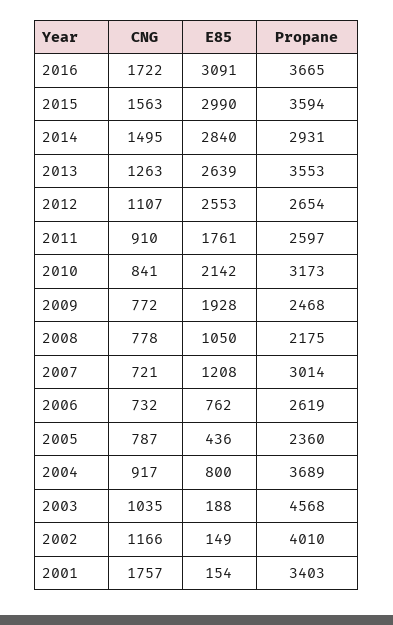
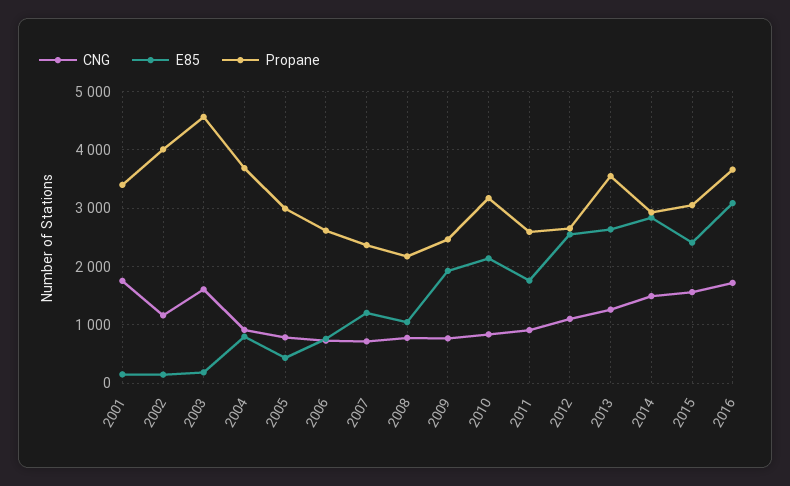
  {
    "CNG": {
      "2016": 1722,
      "2015": 1563,
      "2014": 1495,
      "2013": 1263,
      "2012": 1107,
      "2011": 910,
      "2010": 841,
      "2009": 772,
      "2008": 778,
      "2007": 721,
      "2006": 732,
      "2005": 787,
      "2004": 917,
-     "2003": 1035,
+     "2003": 1600,
      "2002": 1166,
      "2001": 1757
    },
    "E85": {
      "2016": 3091,
-     "2015": 2990,
+     "2015": 2400,
      "2014": 2840,
      "2013": 2639,
      "2012": 2553,
      "2011": 1761,
      "2010": 2142,
      "2009": 1928,
      "2008": 1050,
      "2007": 1208,
      "2006": 762,
      "2005": 436,
      "2004": 800,
      "2003": 188,
      "2002": 149,
      "2001": 154
    },
    "Propane": {
      "2016": 3665,
-     "2015": 3594,
+     "2015": 3000,
      "2014": 2931,
      "2013": 3553,
      "2012": 2654,
      "2011": 2597,
      "2010": 3173,
      "2009": 2468,
      "2008": 2175,
-     "2007": 3014,
+     "2007": 2400,
      "2006": 2619,
-     "2005": 2360,
+     "2005": 3000,
      "2004": 3689,
      "2003": 4568,
      "2002": 4010,
      "2001": 3403
    }
  }

